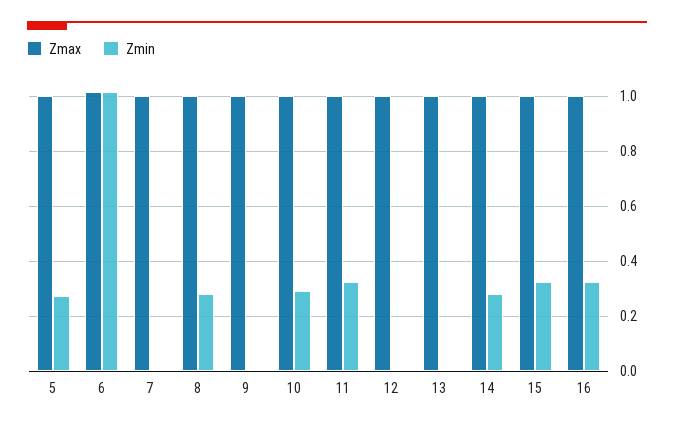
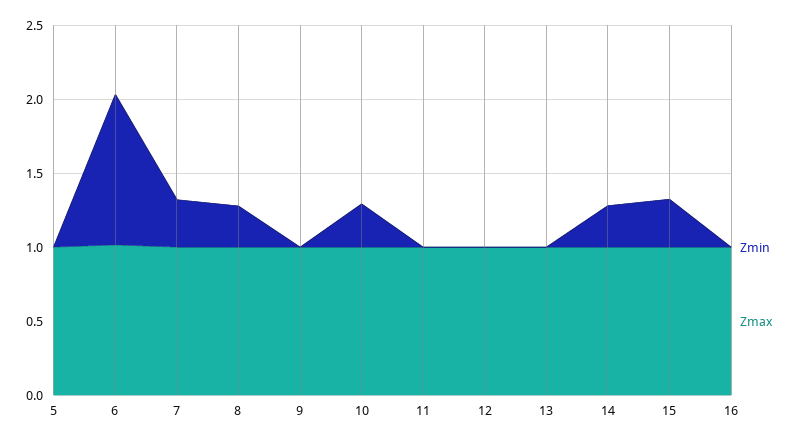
  {
    "Zmax": {
      "5": 1,
      "6": 1.025,
      "7": 1,
      "8": 1,
      "9": 1,
      "10": 1,
      "11": 1,
      "12": 1,
      "13": 1,
      "14": 1,
      "15": 1,
      "16": 1
    },
    "Zmin": {
-     "5": 0.275,
+     "5": 0,
      "6": 1.025,
-     "7": 0,
+     "7": 0.3,
      "8": 0.275,
      "9": 0,
      "10": 0.3,
-     "11": 0.325,
+     "11": 0,
      "12": 0,
      "13": 0,
      "14": 0.275,
      "15": 0.325,
-     "16": 0.325
+     "16": 0
    }
  }

